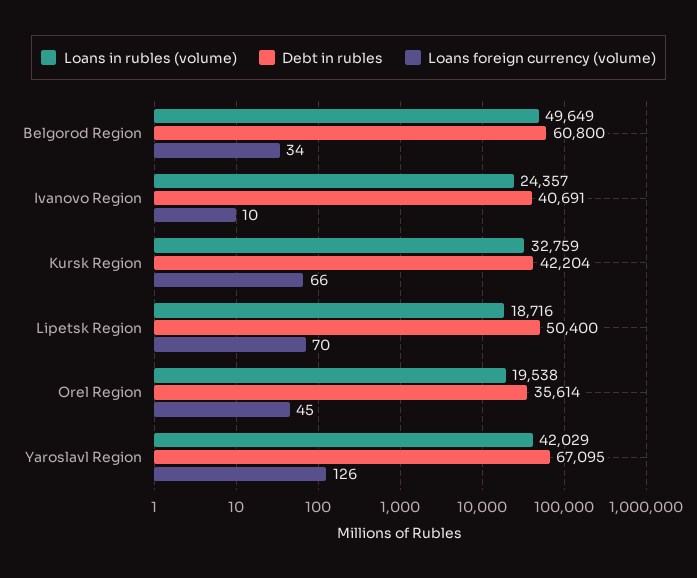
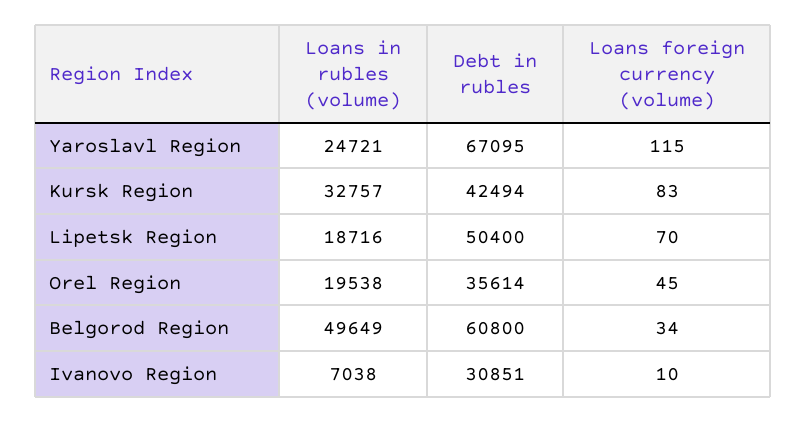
  {
    "Loans in rubles (volume)": {
      "Belgorod Region": 49649,
-     "Ivanovo Region": 24357,
+     "Ivanovo Region": 7038,
-     "Kursk Region": 32759,
+     "Kursk Region": 32757,
      "Lipetsk Region": 18716,
      "Orel Region": 19538,
-     "Yaroslavl Region": 42029
+     "Yaroslavl Region": 24721
    },
    "Debt in rubles": {
      "Belgorod Region": 60800,
-     "Ivanovo Region": 40691,
+     "Ivanovo Region": 30851,
-     "Kursk Region": 42204,
+     "Kursk Region": 42494,
      "Lipetsk Region": 50400,
      "Orel Region": 35614,
      "Yaroslavl Region": 67095
    },
    "Loans foreign currency (volume)": {
      "Belgorod Region": 34,
      "Ivanovo Region": 10,
-     "Kursk Region": 66,
+     "Kursk Region": 83,
      "Lipetsk Region": 70,
      "Orel Region": 45,
-     "Yaroslavl Region": 126
+     "Yaroslavl Region": 115
    }
  }

